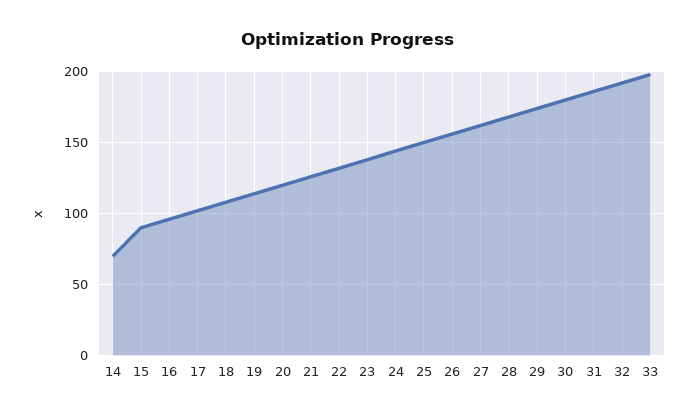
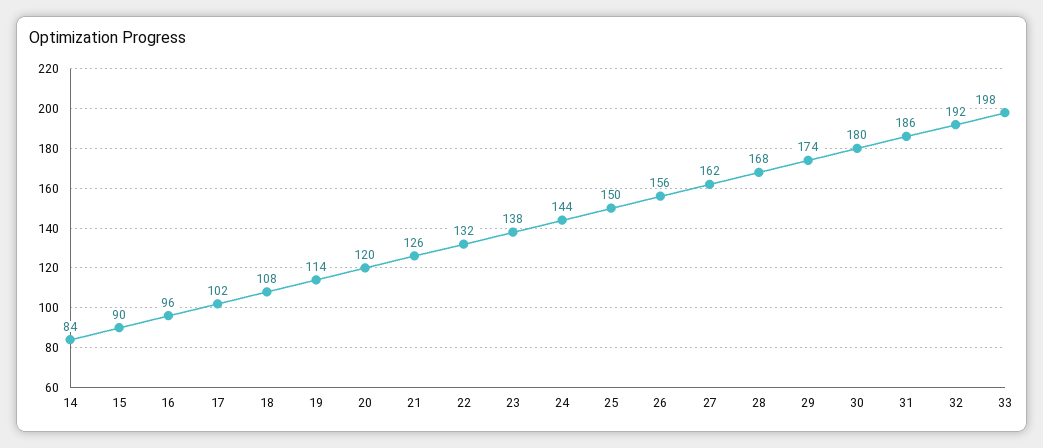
  {
-   "14": 70,
+   "14": 84,
    "15": 90,
    "16": 96,
    "17": 102,
    "18": 108,
    "19": 114,
    "20": 120,
    "21": 126,
    "22": 132,
    "23": 138,
    "24": 144,
    "25": 150,
    "26": 156,
    "27": 162,
    "28": 168,
    "29": 174,
    "30": 180,
    "31": 186,
    "32": 192,
    "33": 198
  }

